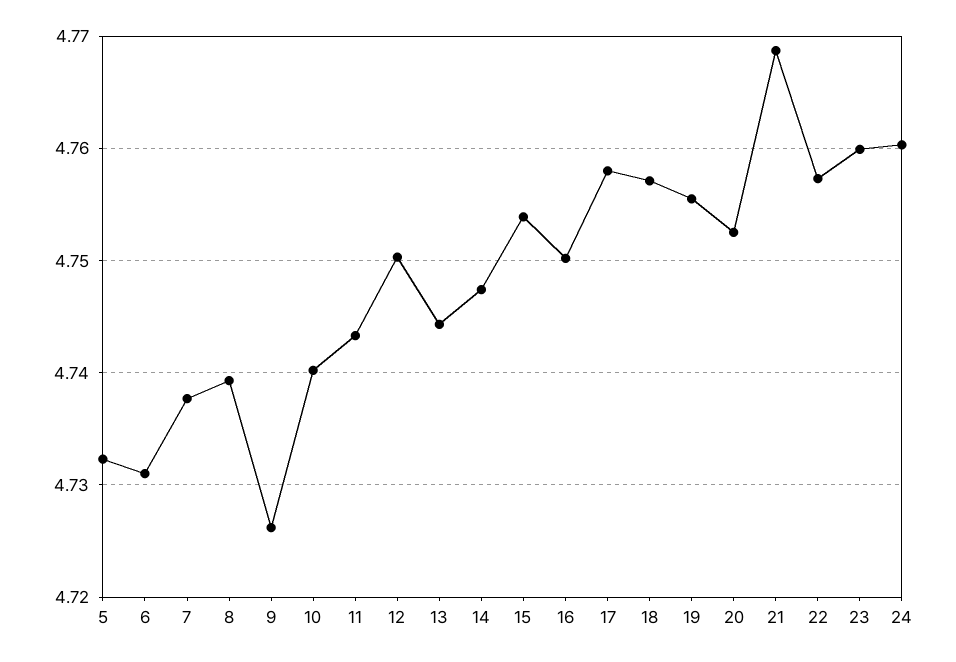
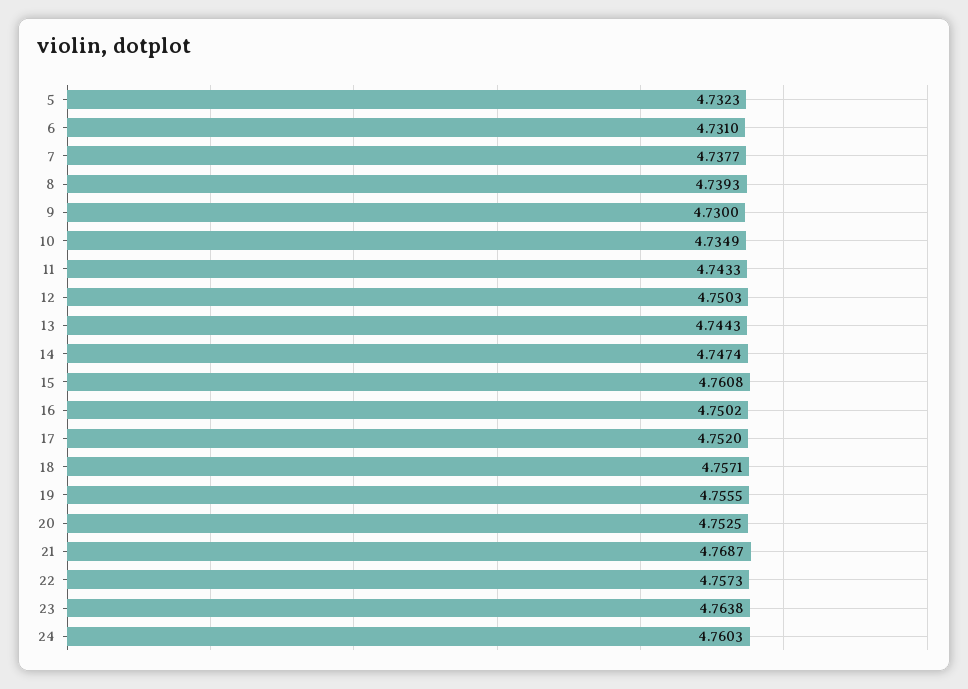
  {
    "5": 4.7323,
    "6": 4.731,
    "7": 4.7377,
    "8": 4.7393,
-   "9": 4.726,
+   "9": 4.73,
-   "10": 4.74,
+   "10": 4.7349,
    "11": 4.7433,
    "12": 4.7503,
    "13": 4.7443,
    "14": 4.7474,
-   "15": 4.754,
+   "15": 4.7608,
    "16": 4.7502,
-   "17": 4.758,
+   "17": 4.752,
    "18": 4.7571,
    "19": 4.7555,
    "20": 4.7525,
    "21": 4.7687,
    "22": 4.7573,
-   "23": 4.76,
+   "23": 4.7638,
    "24": 4.7603
  }

